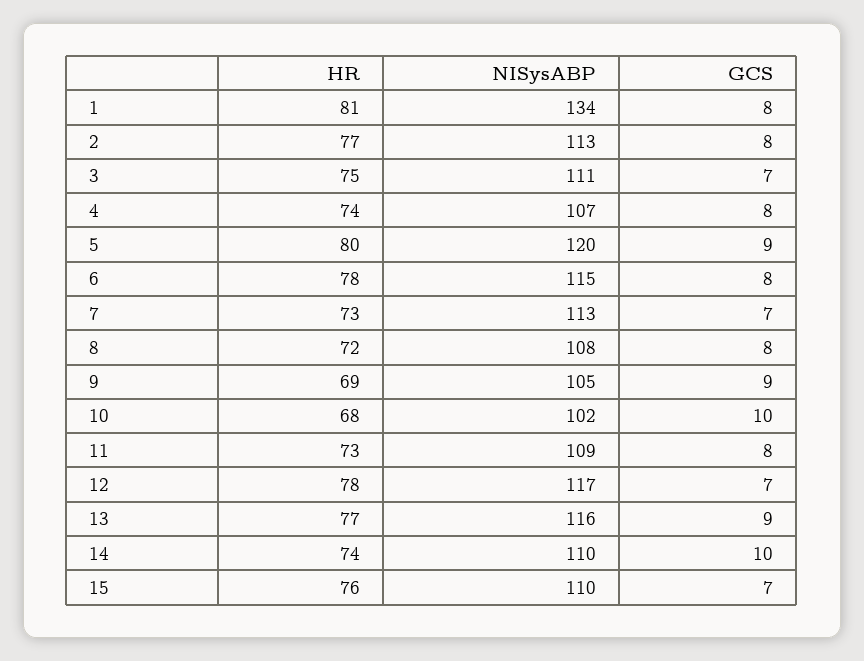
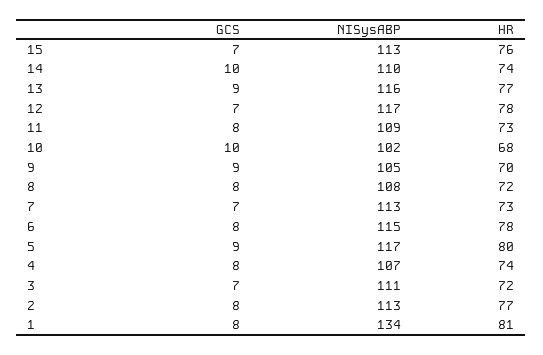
  {
    "HR": {
      "1": 81,
      "2": 77,
-     "3": 75,
+     "3": 72,
      "4": 74,
      "5": 80,
      "6": 78,
      "7": 73,
      "8": 72,
-     "9": 69,
+     "9": 70,
      "10": 68,
      "11": 73,
      "12": 78,
      "13": 77,
      "14": 74,
      "15": 76
    },
    "NISysABP": {
      "1": 134,
      "2": 113,
      "3": 111,
      "4": 107,
-     "5": 120,
+     "5": 117,
      "6": 115,
      "7": 113,
      "8": 108,
      "9": 105,
      "10": 102,
      "11": 109,
      "12": 117,
      "13": 116,
      "14": 110,
-     "15": 110
+     "15": 113
    },
    "GCS": {
      "1": 8,
      "2": 8,
      "3": 7,
      "4": 8,
      "5": 9,
      "6": 8,
      "7": 7,
      "8": 8,
      "9": 9,
      "10": 10,
      "11": 8,
      "12": 7,
      "13": 9,
      "14": 10,
      "15": 7
    }
  }

